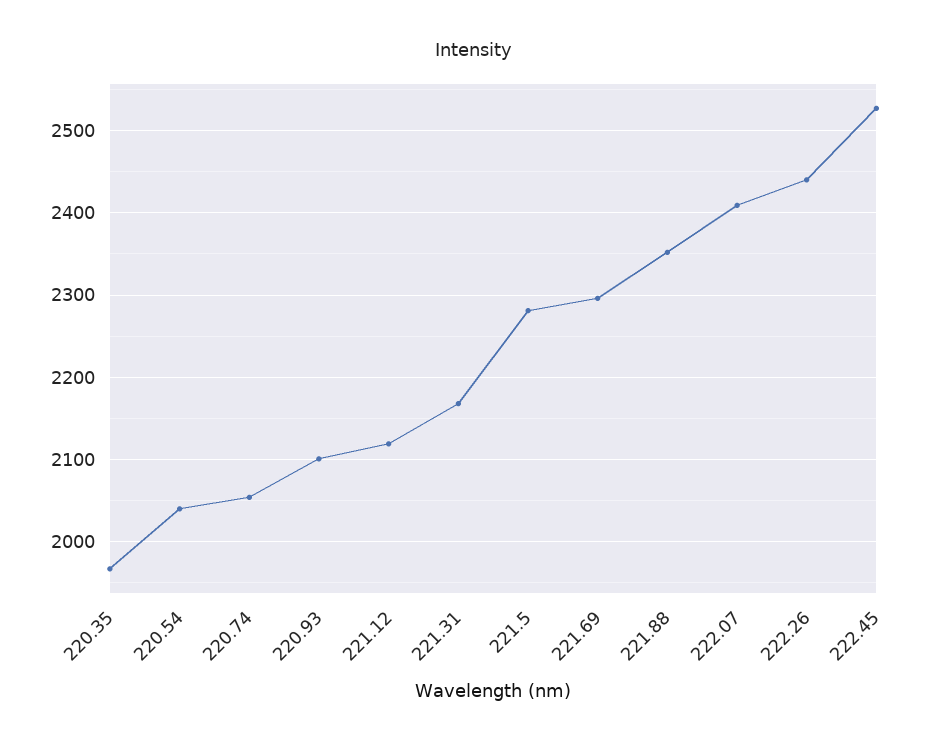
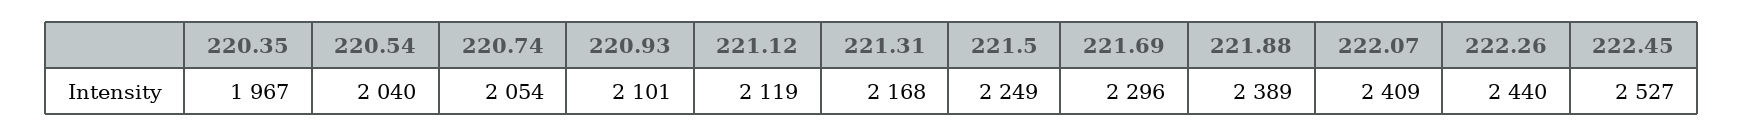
  {
    "220.35": 1967,
    "220.54": 2040,
    "220.74": 2054,
    "220.93": 2101,
    "221.12": 2119,
    "221.31": 2168,
-   "221.5": 2280,
+   "221.5": 2249,
    "221.69": 2296,
-   "221.88": 2350,
+   "221.88": 2389,
    "222.07": 2409,
    "222.26": 2440,
    "222.45": 2527
  }

